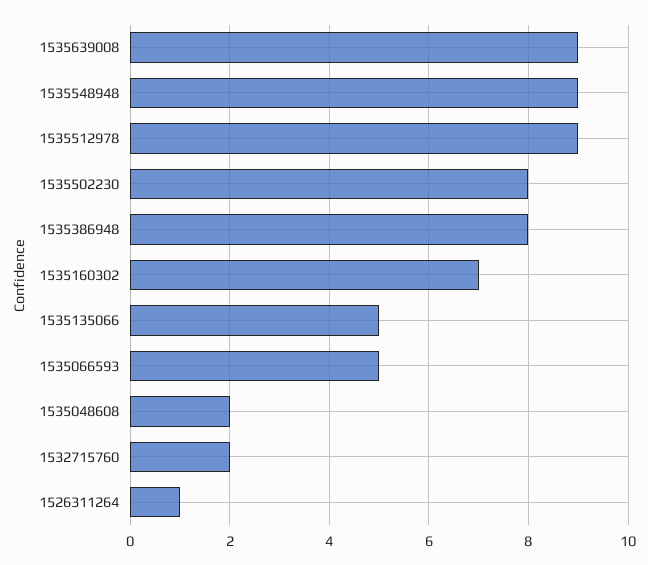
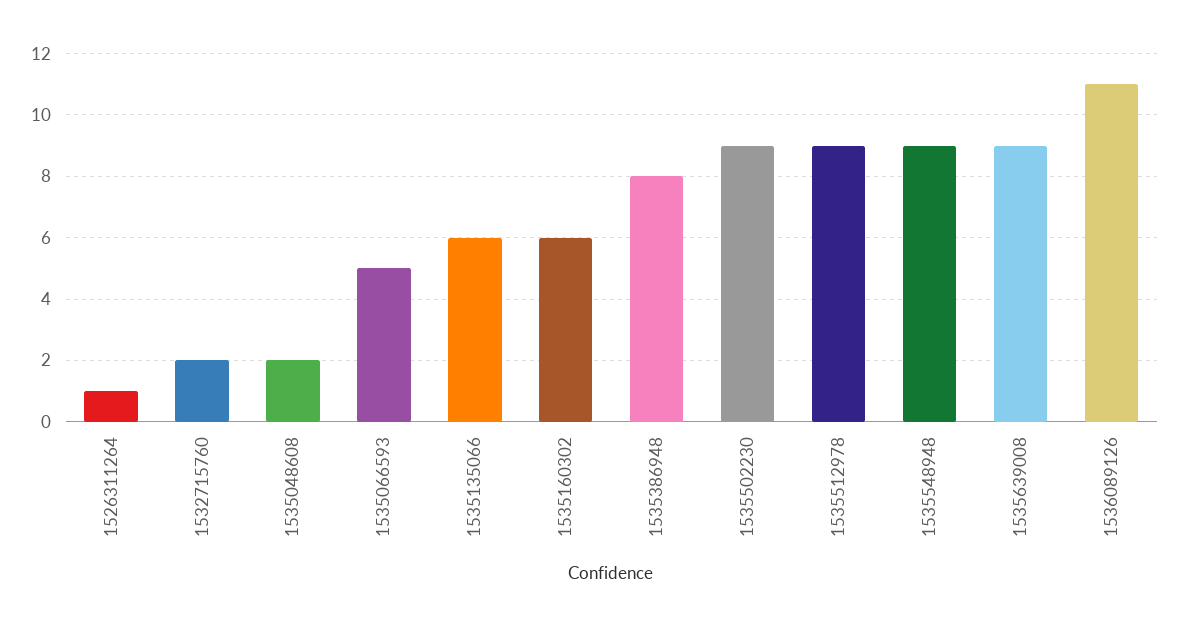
  {
    "1535639008": 9,
    "1535548948": 9,
    "1535512978": 9,
-   "1535502230": 8,
+   "1535502230": 9,
    "1535386948": 8,
-   "1535160302": 7,
+   "1535160302": 6,
-   "1535135066": 5,
+   "1535135066": 6,
    "1535066593": 5,
    "1535048608": 2,
    "1532715760": 2,
-   "1526311264": 1
+   "1526311264": 1,
+   "1536089126": 11
  }

